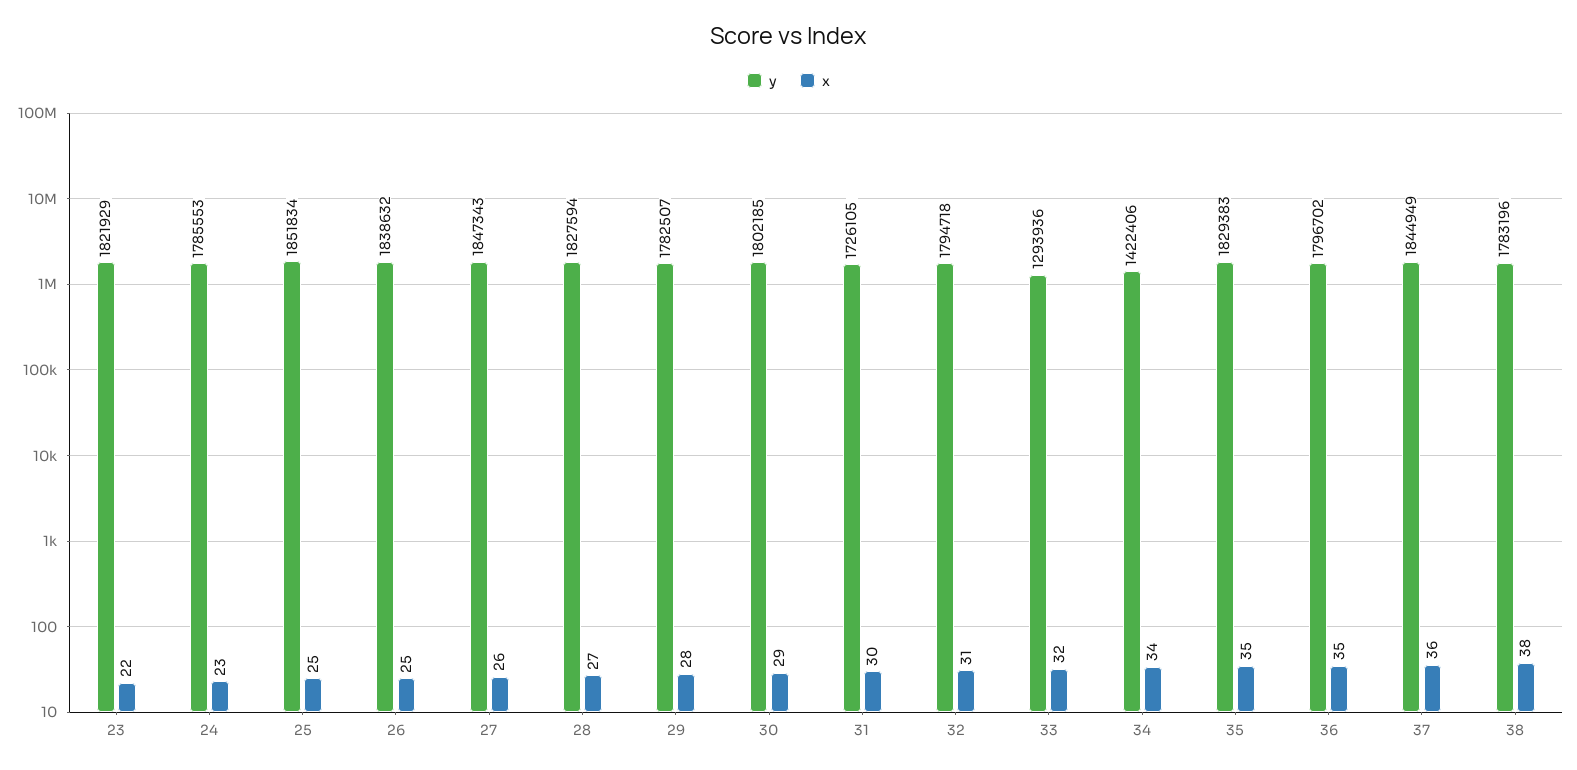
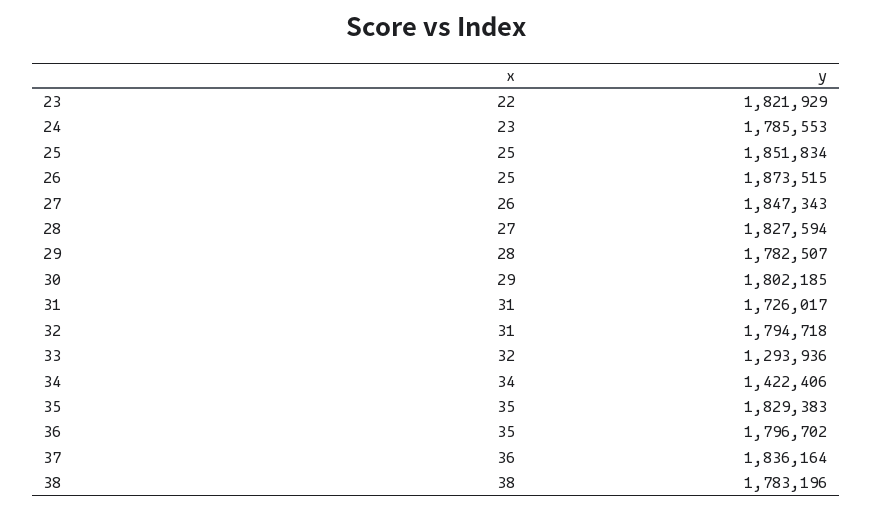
  {
    "y": {
      "23": 1821929,
      "24": 1785553,
      "25": 1851834,
-     "26": 1838632,
+     "26": 1873515,
      "27": 1847343,
      "28": 1827594,
      "29": 1782507,
      "30": 1802185,
-     "31": 1726105,
+     "31": 1726017,
      "32": 1794718,
      "33": 1293936,
      "34": 1422406,
      "35": 1829383,
      "36": 1796702,
-     "37": 1844949,
+     "37": 1836164,
      "38": 1783196
    },
    "x": {
      "23": 22,
      "24": 23,
      "25": 25,
      "26": 25,
      "27": 26,
      "28": 27,
      "29": 28,
      "30": 29,
-     "31": 30,
+     "31": 31,
      "32": 31,
      "33": 32,
      "34": 34,
      "35": 35,
      "36": 35,
      "37": 36,
      "38": 38
    }
  }

